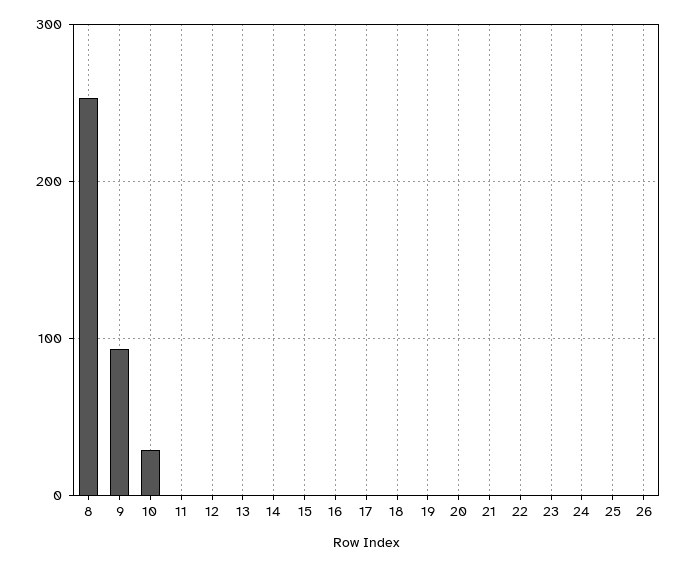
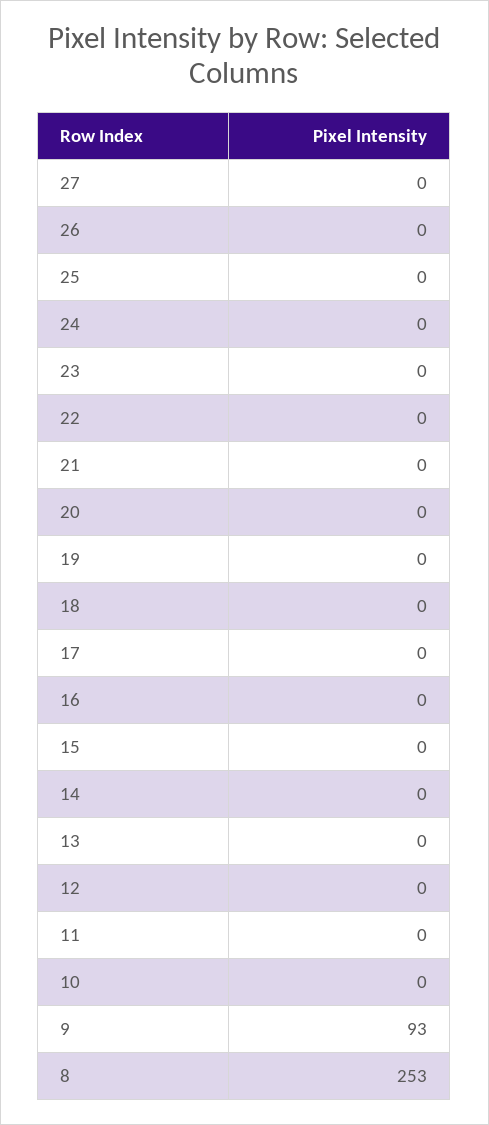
  {
    "8": 253,
    "9": 93,
-   "10": 30,
+   "10": 0,
    "11": 0,
    "12": 0,
    "13": 0,
    "14": 0,
    "15": 0,
    "16": 0,
    "17": 0,
    "18": 0,
    "19": 0,
    "20": 0,
    "21": 0,
    "22": 0,
    "23": 0,
    "24": 0,
    "25": 0,
-   "26": 0
+   "26": 0,
+   "27": 0
  }

